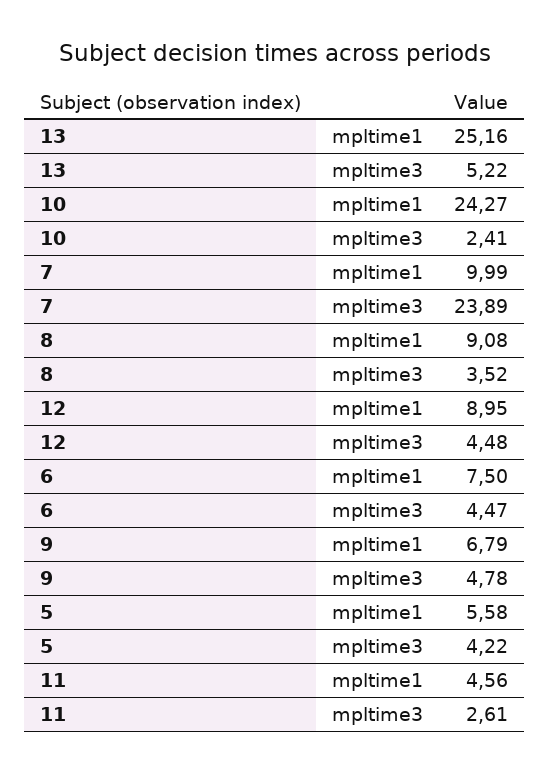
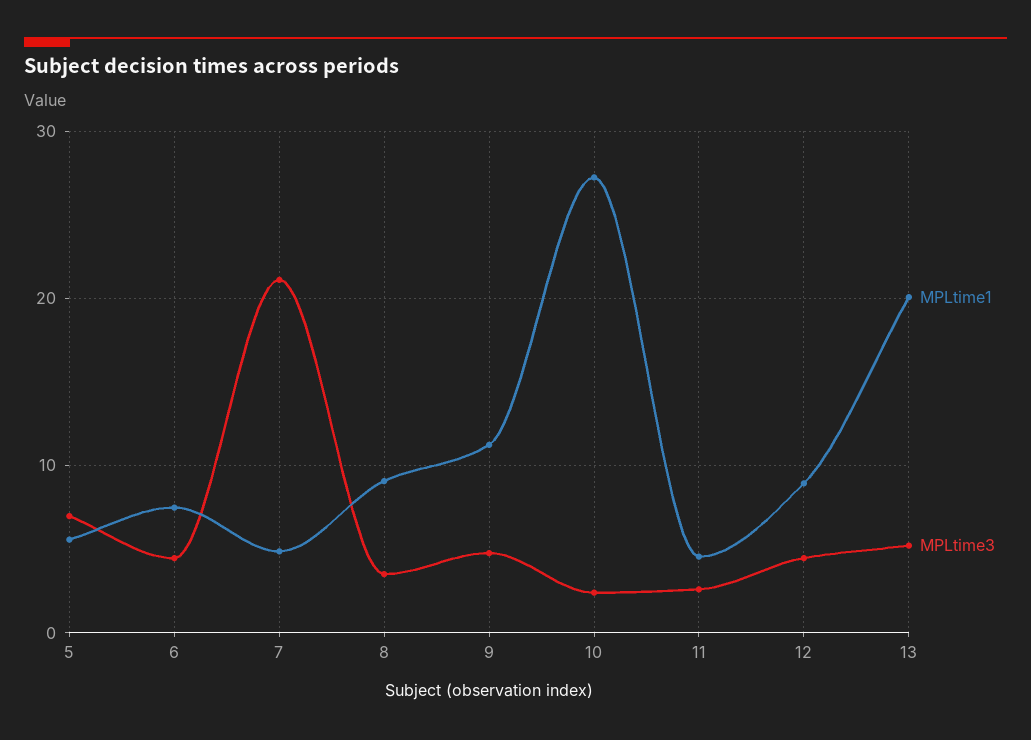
  {
    "mpltime1": {
-     "13": 25.16,
+     "13": 20,
-     "10": 24.27,
+     "10": 27,
-     "7": 9.99,
+     "7": 5,
      "8": 9.08,
      "12": 8.95,
      "6": 7.5,
-     "9": 6.79,
+     "9": 11,
      "5": 5.58,
      "11": 4.56
    },
    "mpltime3": {
      "13": 5.22,
      "10": 2.41,
-     "7": 23.89,
+     "7": 21,
      "8": 3.52,
      "12": 4.48,
      "6": 4.47,
      "9": 4.78,
-     "5": 4.22,
+     "5": 7,
      "11": 2.61
    }
  }

